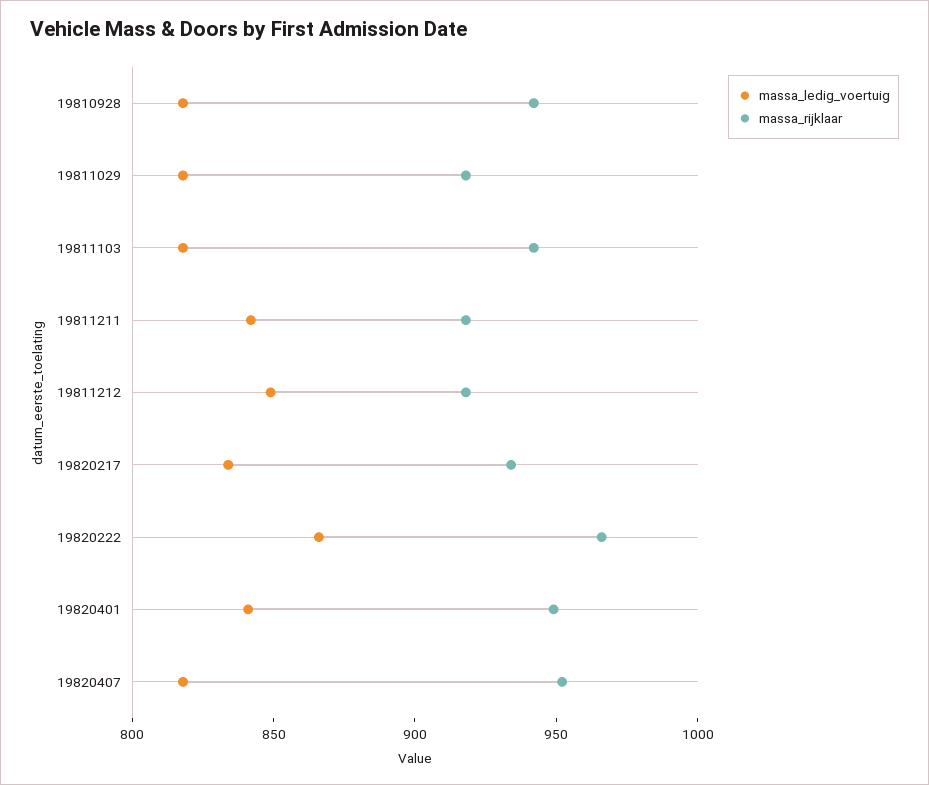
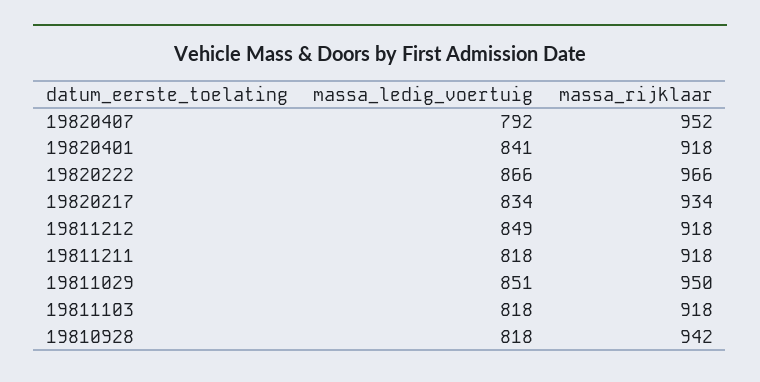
  {
    "massa_ledig_voertuig": {
      "19810928": 818,
-     "19811029": 820,
+     "19811029": 851,
      "19811103": 818,
-     "19811211": 840,
+     "19811211": 818,
      "19811212": 849,
      "19820217": 834,
      "19820222": 866,
      "19820401": 841,
-     "19820407": 820
+     "19820407": 792
    },
    "massa_rijklaar": {
      "19810928": 942,
-     "19811029": 920,
+     "19811029": 950,
-     "19811103": 940,
+     "19811103": 918,
      "19811211": 918,
      "19811212": 918,
      "19820217": 934,
      "19820222": 966,
-     "19820401": 950,
+     "19820401": 918,
      "19820407": 952
    }
  }

